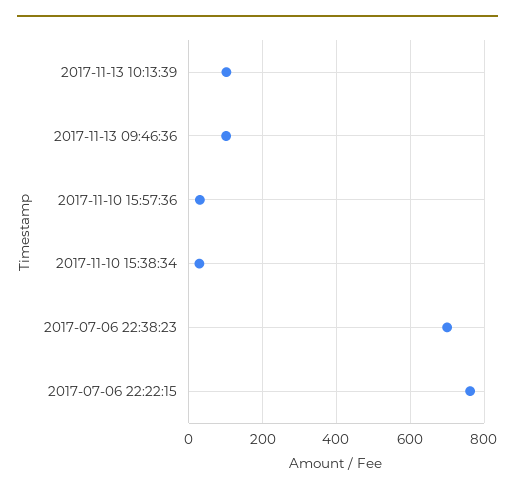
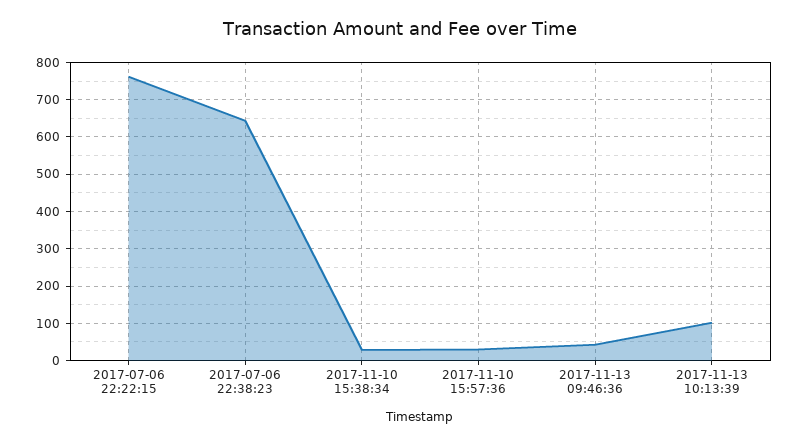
  {
    "2017-11-13 10:13:39": 100,
-   "2017-11-13 09:46:36": 100,
+   "2017-11-13 09:46:36": 40,
    "2017-11-10 15:57:36": 40,
    "2017-11-10 15:38:34": 20,
-   "2017-07-06 22:38:23": 700,
+   "2017-07-06 22:38:23": 640,
    "2017-07-06 22:22:15": 760
  }

